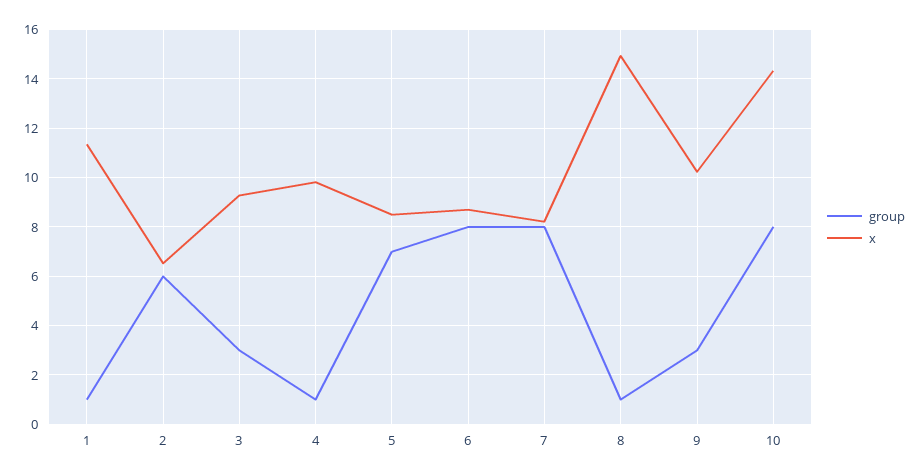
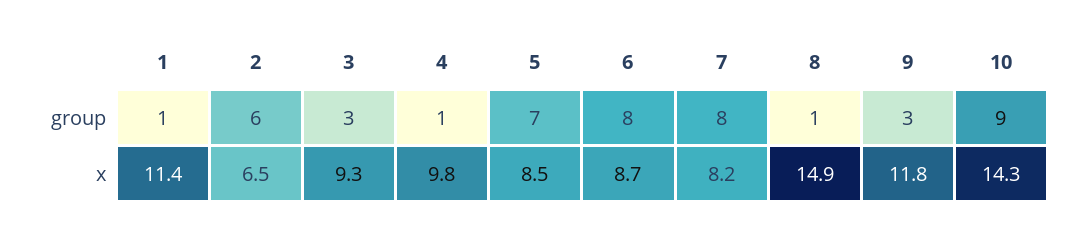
  {
    "group": {
      "1": 1,
      "2": 6,
      "3": 3,
      "4": 1,
      "5": 7,
      "6": 8,
      "7": 8,
      "8": 1,
      "9": 3,
-     "10": 8
+     "10": 9
    },
    "x": {
      "1": 11.4,
      "2": 6.5,
      "3": 9.3,
      "4": 9.8,
      "5": 8.5,
      "6": 8.7,
      "7": 8.2,
      "8": 14.9,
-     "9": 10.25,
+     "9": 11.8,
      "10": 14.3
    }
  }

